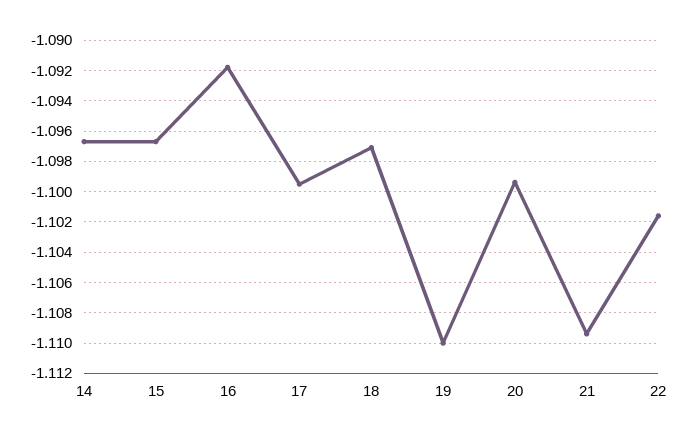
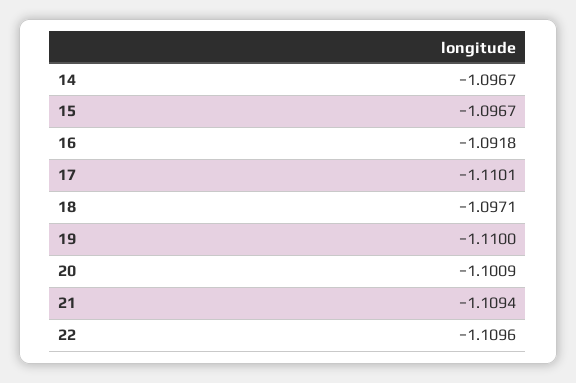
  {
    "14": -1.0967,
    "15": -1.0967,
    "16": -1.0918,
-   "17": -1.0995,
+   "17": -1.1101,
    "18": -1.0971,
    "19": -1.11,
-   "20": -1.0995,
+   "20": -1.1009,
    "21": -1.1094,
-   "22": -1.1015
+   "22": -1.1096
  }

